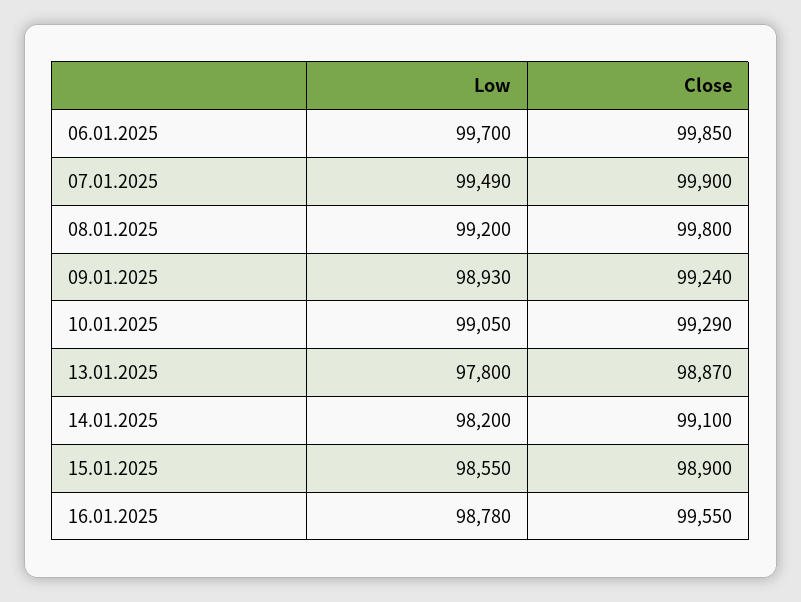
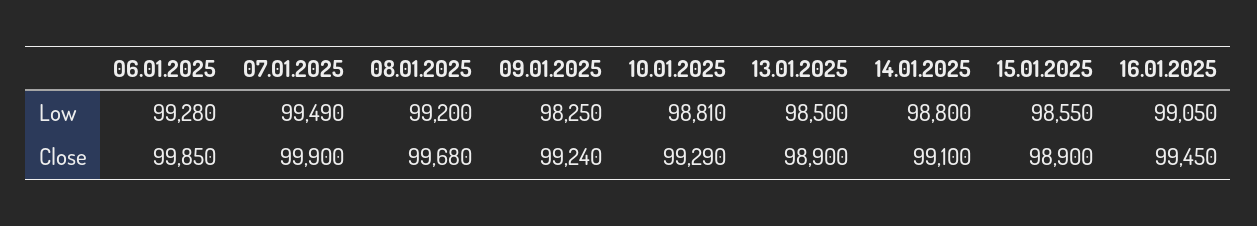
  {
    "Low": {
-     "06.01.2025": 99700,
+     "06.01.2025": 99280,
      "07.01.2025": 99490,
      "08.01.2025": 99200,
-     "09.01.2025": 98930,
+     "09.01.2025": 98250,
-     "10.01.2025": 99050,
+     "10.01.2025": 98810,
-     "13.01.2025": 97800,
+     "13.01.2025": 98500,
-     "14.01.2025": 98200,
+     "14.01.2025": 98800,
      "15.01.2025": 98550,
-     "16.01.2025": 98780
+     "16.01.2025": 99050
    },
    "Close": {
      "06.01.2025": 99850,
      "07.01.2025": 99900,
-     "08.01.2025": 99800,
+     "08.01.2025": 99680,
      "09.01.2025": 99240,
      "10.01.2025": 99290,
-     "13.01.2025": 98870,
+     "13.01.2025": 98900,
      "14.01.2025": 99100,
      "15.01.2025": 98900,
-     "16.01.2025": 99550
+     "16.01.2025": 99450
    }
  }

